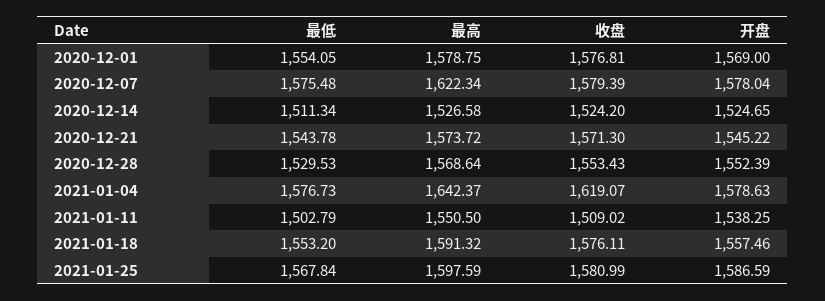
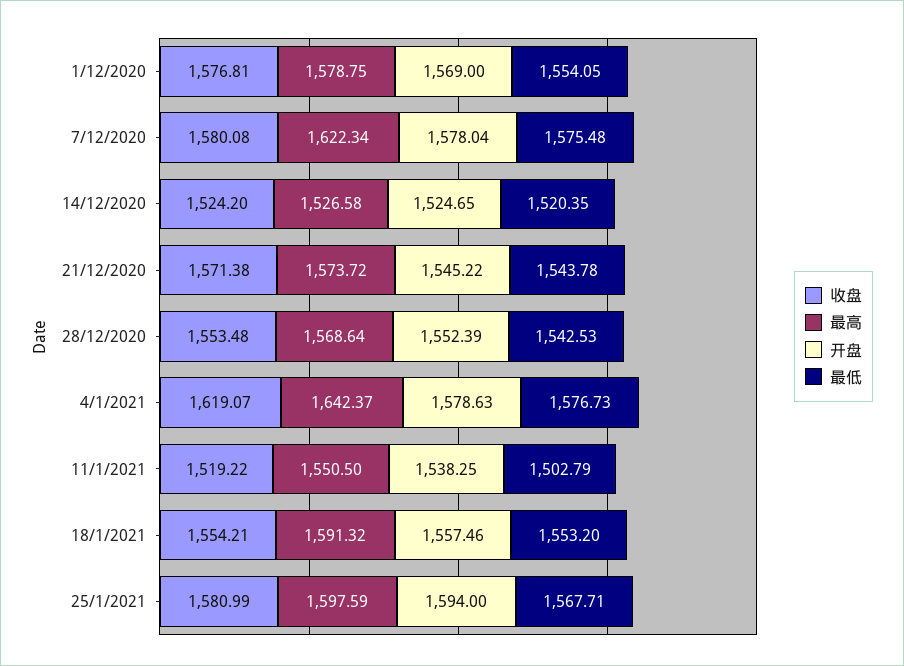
  {
    "最低": {
      "2020-12-01": 1554.05,
      "2020-12-07": 1575.48,
-     "2020-12-14": 1511.34,
+     "2020-12-14": 1520.35,
      "2020-12-21": 1543.78,
-     "2020-12-28": 1529.53,
+     "2020-12-28": 1542.53,
      "2021-01-04": 1576.73,
      "2021-01-11": 1502.79,
      "2021-01-18": 1553.2,
-     "2021-01-25": 1567.84
+     "2021-01-25": 1567.71
    },
    "最高": {
      "2020-12-01": 1578.75,
      "2020-12-07": 1622.34,
      "2020-12-14": 1526.58,
      "2020-12-21": 1573.72,
      "2020-12-28": 1568.64,
      "2021-01-04": 1642.37,
      "2021-01-11": 1550.5,
      "2021-01-18": 1591.32,
      "2021-01-25": 1597.59
    },
    "收盘": {
      "2020-12-01": 1576.81,
-     "2020-12-07": 1579.39,
+     "2020-12-07": 1580.08,
      "2020-12-14": 1524.2,
-     "2020-12-21": 1571.3,
+     "2020-12-21": 1571.38,
-     "2020-12-28": 1553.43,
+     "2020-12-28": 1553.48,
      "2021-01-04": 1619.07,
-     "2021-01-11": 1509.02,
+     "2021-01-11": 1519.22,
-     "2021-01-18": 1576.11,
+     "2021-01-18": 1554.21,
      "2021-01-25": 1580.99
    },
    "开盘": {
      "2020-12-01": 1569,
      "2020-12-07": 1578.04,
      "2020-12-14": 1524.65,
      "2020-12-21": 1545.22,
      "2020-12-28": 1552.39,
      "2021-01-04": 1578.63,
      "2021-01-11": 1538.25,
      "2021-01-18": 1557.46,
-     "2021-01-25": 1586.59
+     "2021-01-25": 1594
    }
  }

